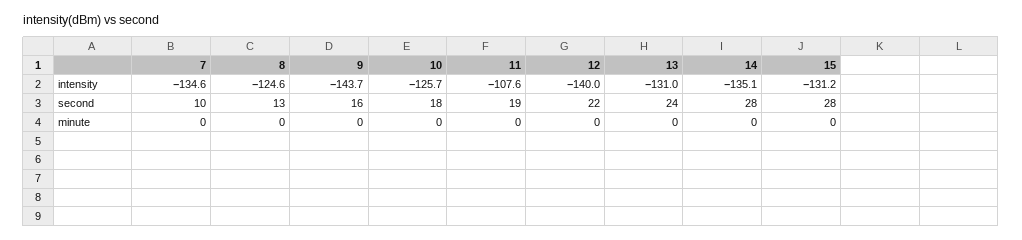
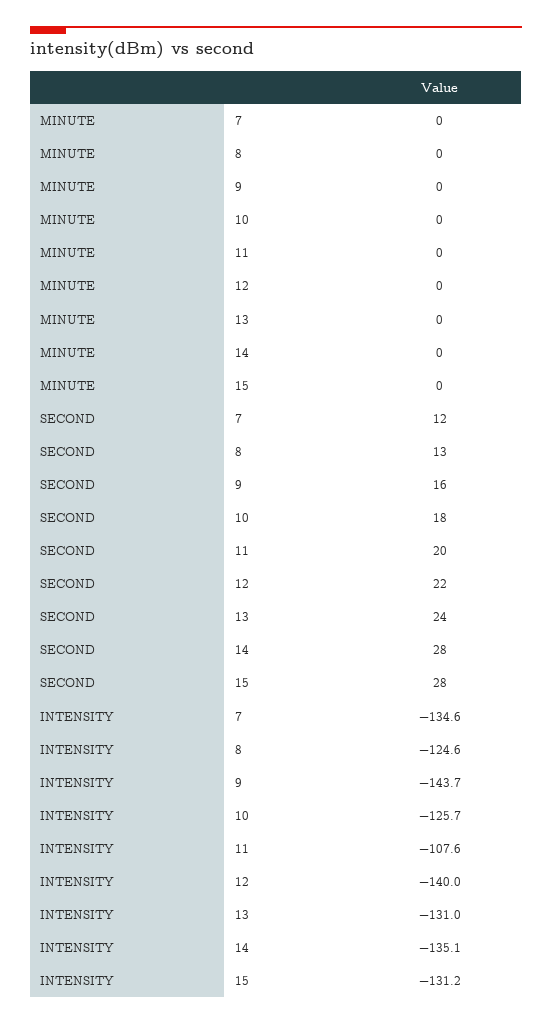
  {
    "7": {
      "intensity": -134.6,
-     "second": 10,
+     "second": 12,
      "minute": 0
    },
    "8": {
      "intensity": -124.6,
      "second": 13,
      "minute": 0
    },
    "9": {
      "intensity": -143.7,
      "second": 16,
      "minute": 0
    },
    "10": {
      "intensity": -125.7,
      "second": 18,
      "minute": 0
    },
    "11": {
      "intensity": -107.6,
-     "second": 19,
+     "second": 20,
      "minute": 0
    },
    "12": {
      "intensity": -140,
      "second": 22,
      "minute": 0
    },
    "13": {
      "intensity": -131,
      "second": 24,
      "minute": 0
    },
    "14": {
      "intensity": -135.1,
      "second": 28,
      "minute": 0
    },
    "15": {
      "intensity": -131.2,
      "second": 28,
      "minute": 0
    }
  }

